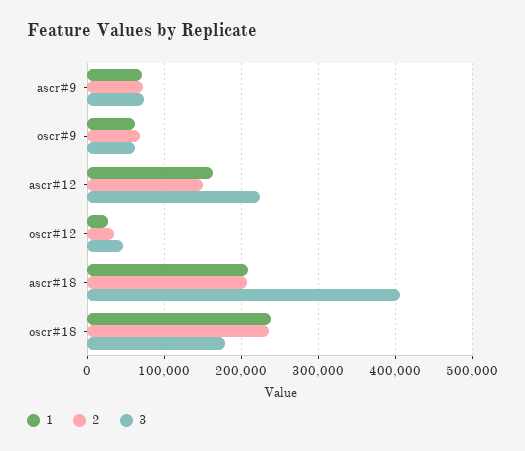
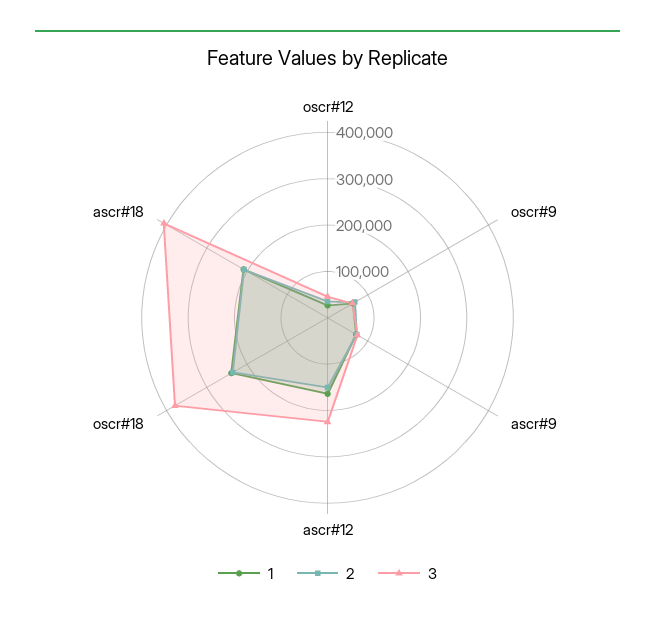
  {
    "1": {
      "ascr#9": 70000,
      "oscr#9": 60000,
      "ascr#12": 160000,
      "oscr#12": 30000,
      "ascr#18": 210000,
      "oscr#18": 240000
    },
    "2": {
      "ascr#9": 70000,
      "oscr#9": 70000,
      "ascr#12": 150000,
      "oscr#12": 40000,
      "ascr#18": 210000,
      "oscr#18": 240000
    },
    "3": {
      "ascr#9": 70000,
      "oscr#9": 60000,
      "ascr#12": 220000,
      "oscr#12": 50000,
      "ascr#18": 410000,
-     "oscr#18": 180000
+     "oscr#18": 380000
    }
  }

